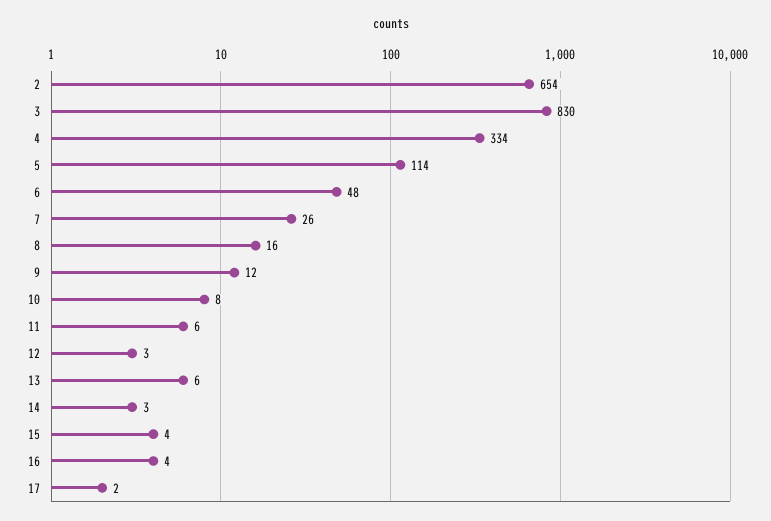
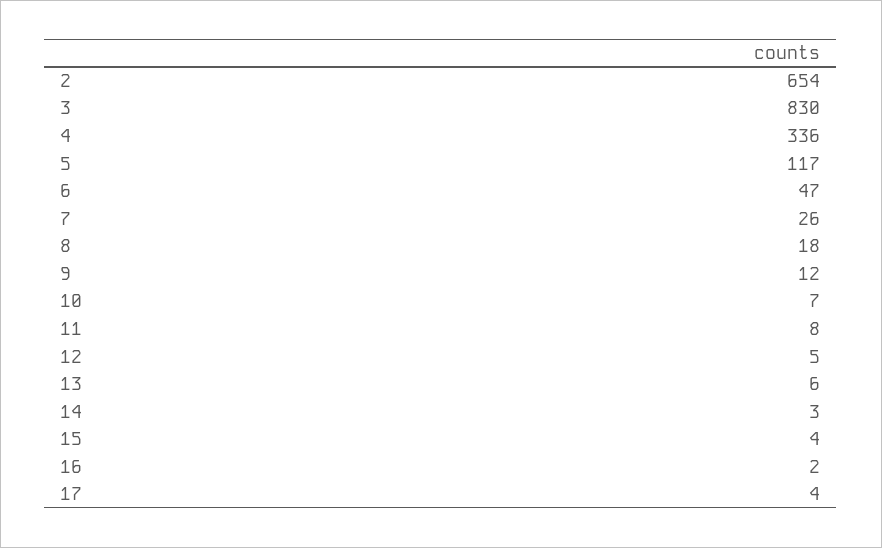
  {
    "2": 654,
    "3": 830,
-   "4": 334,
+   "4": 336,
-   "5": 114,
+   "5": 117,
-   "6": 48,
+   "6": 47,
    "7": 26,
-   "8": 16,
+   "8": 18,
    "9": 12,
-   "10": 8,
+   "10": 7,
-   "11": 6,
+   "11": 8,
-   "12": 3,
+   "12": 5,
    "13": 6,
    "14": 3,
    "15": 4,
-   "16": 4,
+   "16": 2,
-   "17": 2
+   "17": 4
  }

